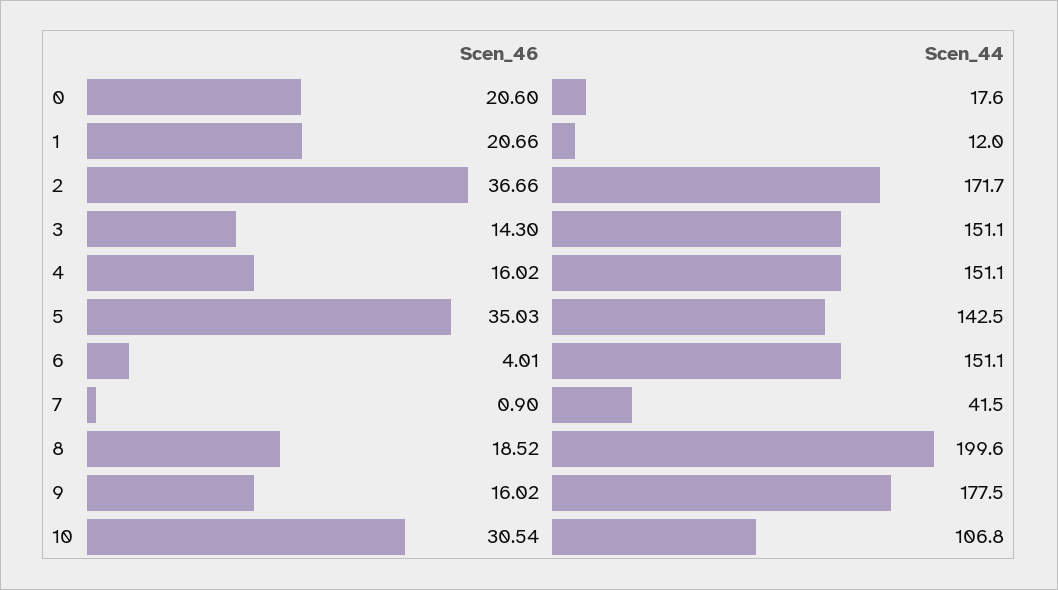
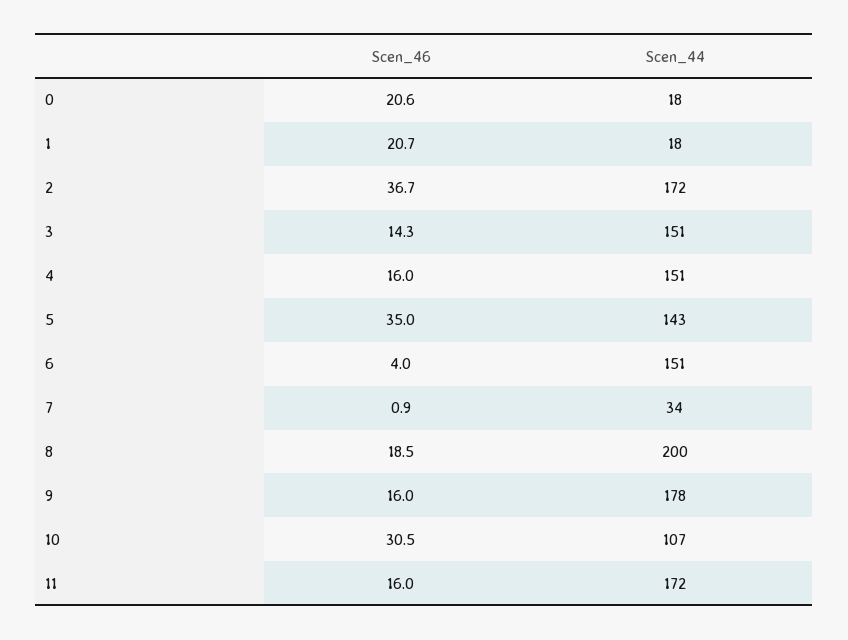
  {
    "Scen_46": {
      "0": 20.6,
      "1": 20.66,
      "2": 36.66,
      "3": 14.3,
      "4": 16.02,
      "5": 35.03,
      "6": 4.01,
      "7": 0.9,
      "8": 18.52,
      "9": 16.02,
-     "10": 30.54
+     "10": 30.54,
+     "11": 16
    },
    "Scen_44": {
      "0": 17.6,
-     "1": 12,
+     "1": 18,
      "2": 171.7,
      "3": 151.1,
      "4": 151.1,
      "5": 142.5,
      "6": 151.1,
-     "7": 41.5,
+     "7": 34,
      "8": 199.6,
      "9": 177.5,
-     "10": 106.8
+     "10": 106.8,
+     "11": 172
    }
  }

